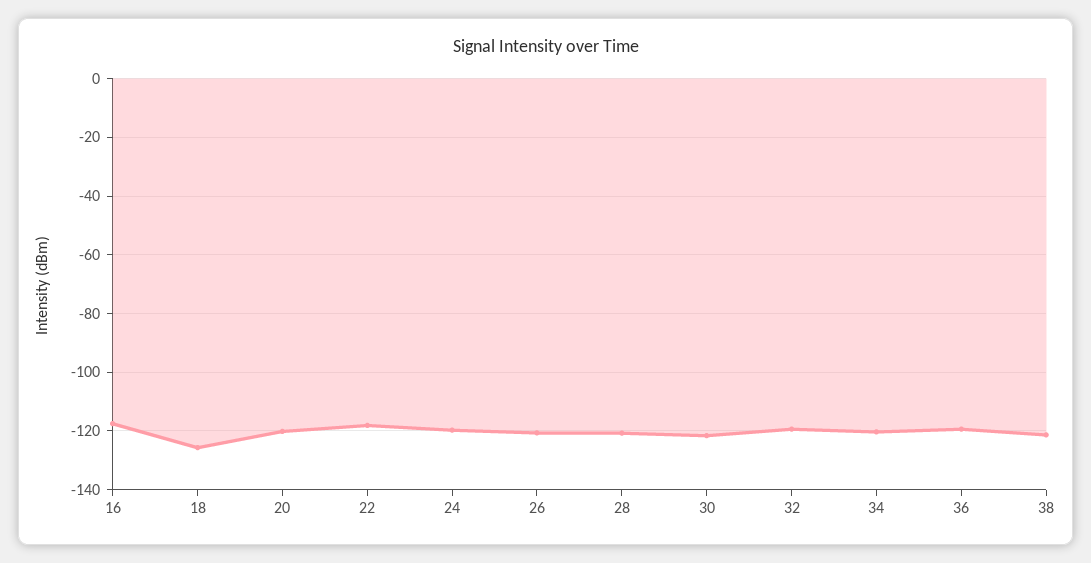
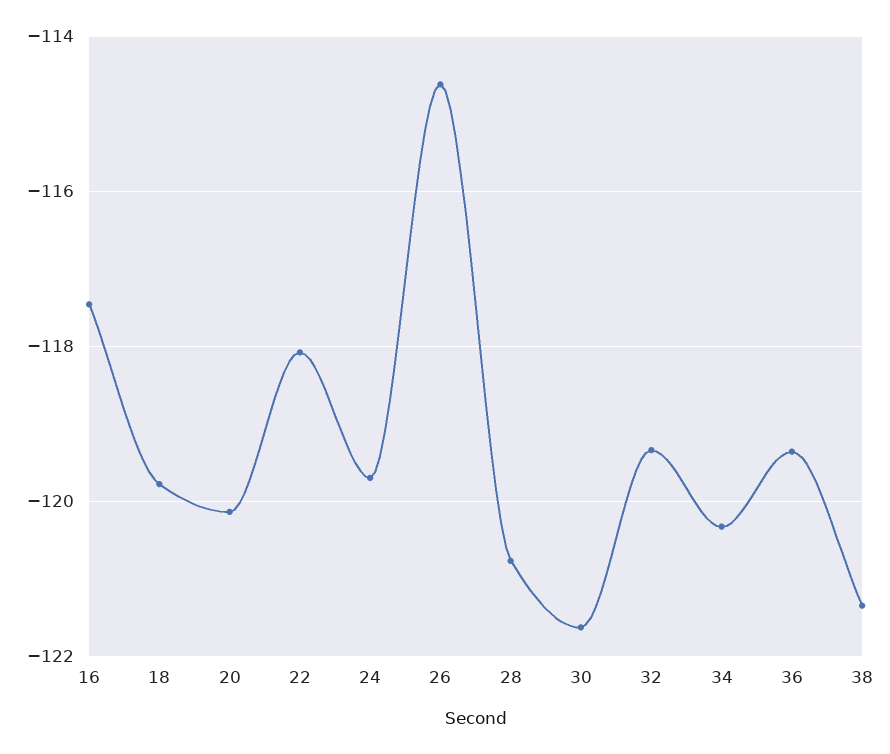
  {
    "16": -117.4,
-   "18": -125,
+   "18": -119.8,
    "20": -120.2,
    "22": -118,
    "24": -119.8,
-   "26": -120,
+   "26": -114.6,
    "28": -120.8,
    "30": -121.6,
    "32": -119.4,
    "34": -120.4,
    "36": -119.4,
    "38": -121.4
  }

